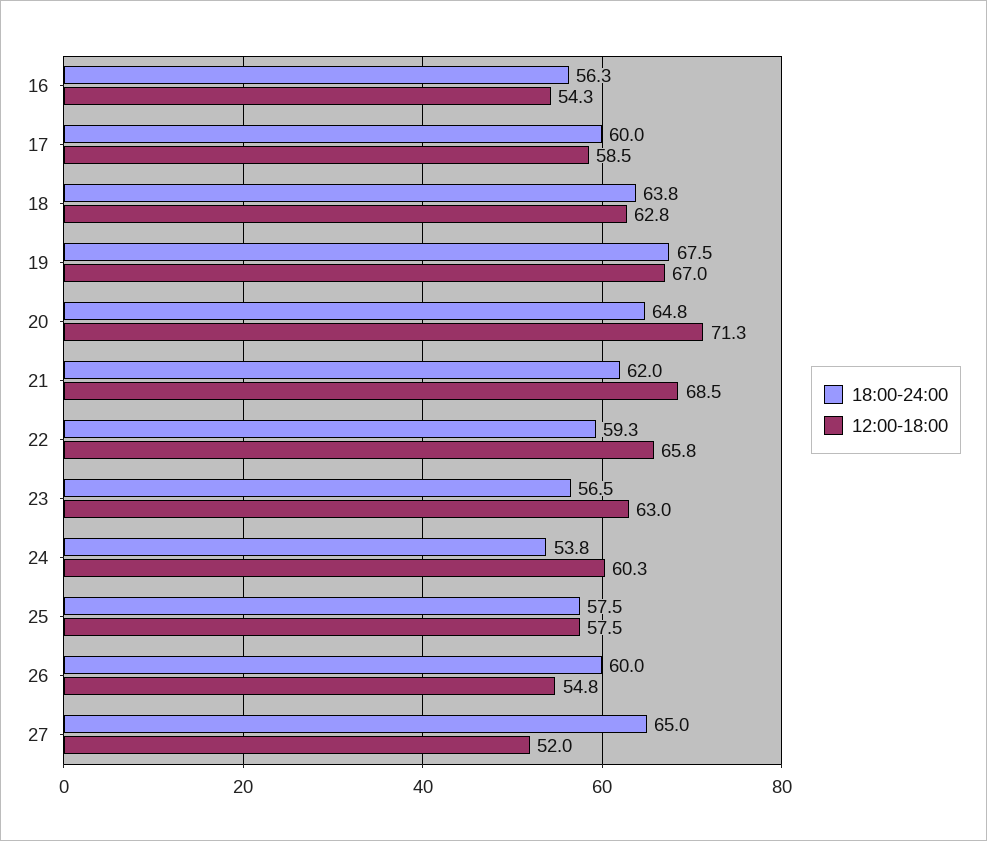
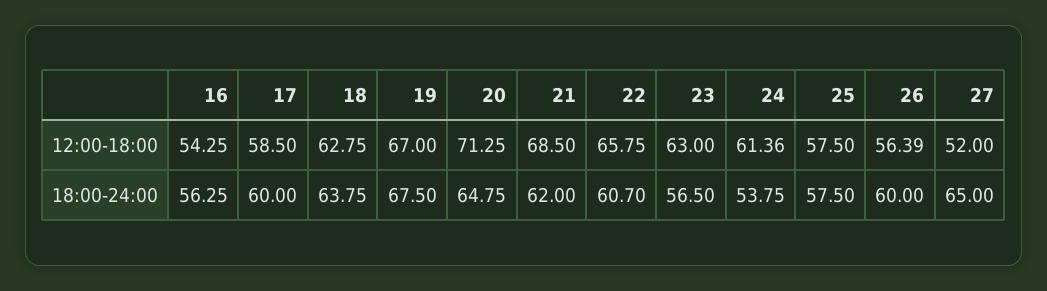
  {
    "18:00-24:00": {
      "16": 56.25,
      "17": 60,
      "18": 63.75,
      "19": 67.5,
      "20": 64.75,
      "21": 62,
-     "22": 59.3,
+     "22": 60.7,
      "23": 56.5,
      "24": 53.75,
      "25": 57.5,
      "26": 60,
      "27": 65
    },
    "12:00-18:00": {
      "16": 54.25,
      "17": 58.5,
      "18": 62.75,
      "19": 67,
      "20": 71.25,
      "21": 68.5,
      "22": 65.75,
      "23": 63,
-     "24": 60.3,
+     "24": 61.36,
      "25": 57.5,
-     "26": 54.8,
+     "26": 56.39,
      "27": 52
    }
  }

